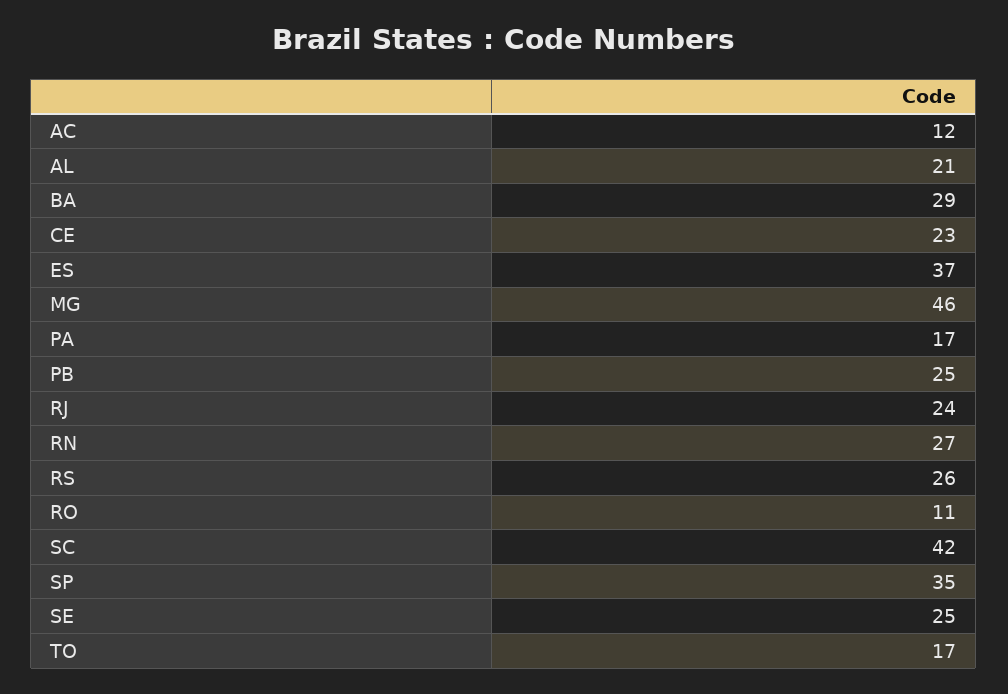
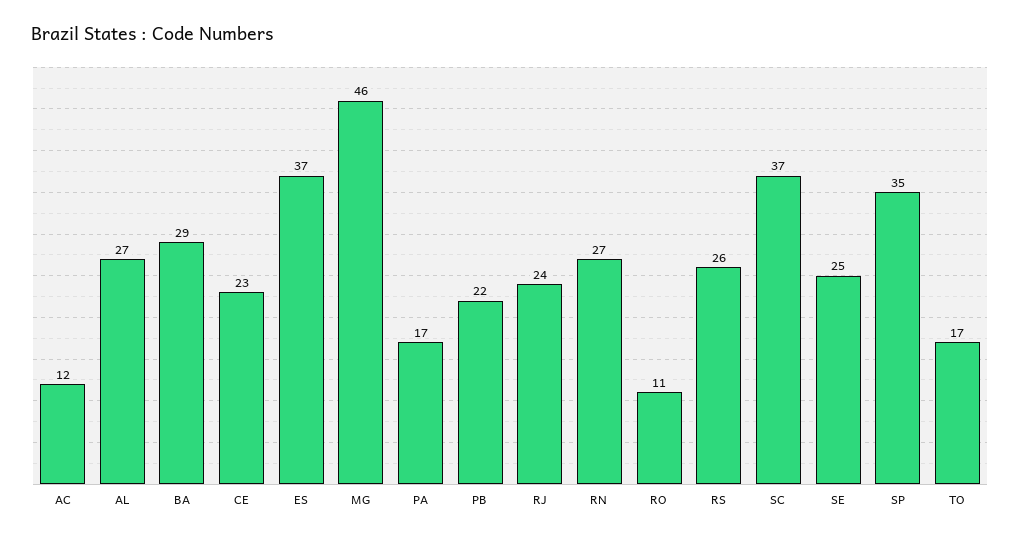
  {
    "AC": 12,
-   "AL": 21,
+   "AL": 27,
    "BA": 29,
    "CE": 23,
    "ES": 37,
    "MG": 46,
    "PA": 17,
-   "PB": 25,
+   "PB": 22,
    "RJ": 24,
    "RN": 27,
    "RS": 26,
    "RO": 11,
-   "SC": 42,
+   "SC": 37,
    "SP": 35,
    "SE": 25,
    "TO": 17
  }

